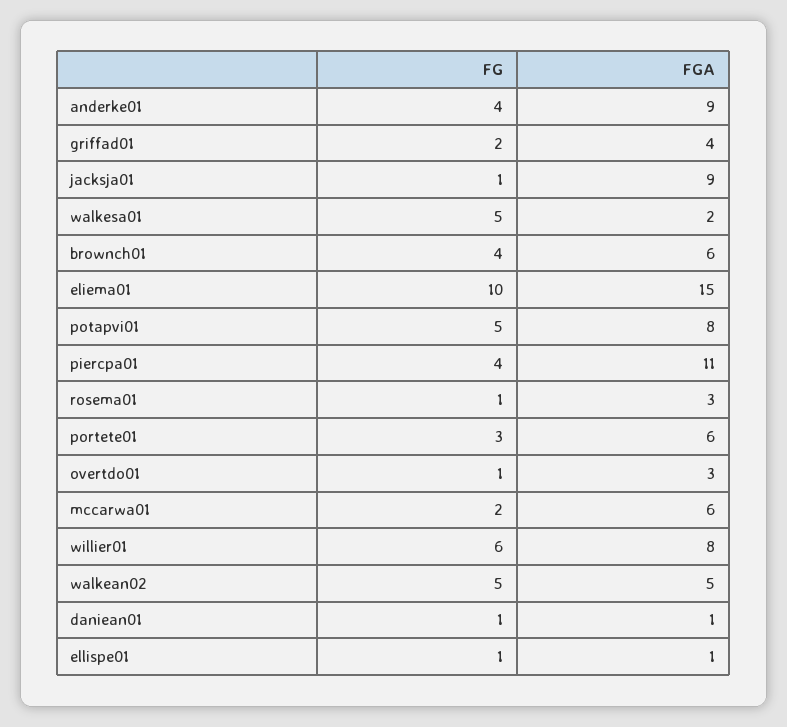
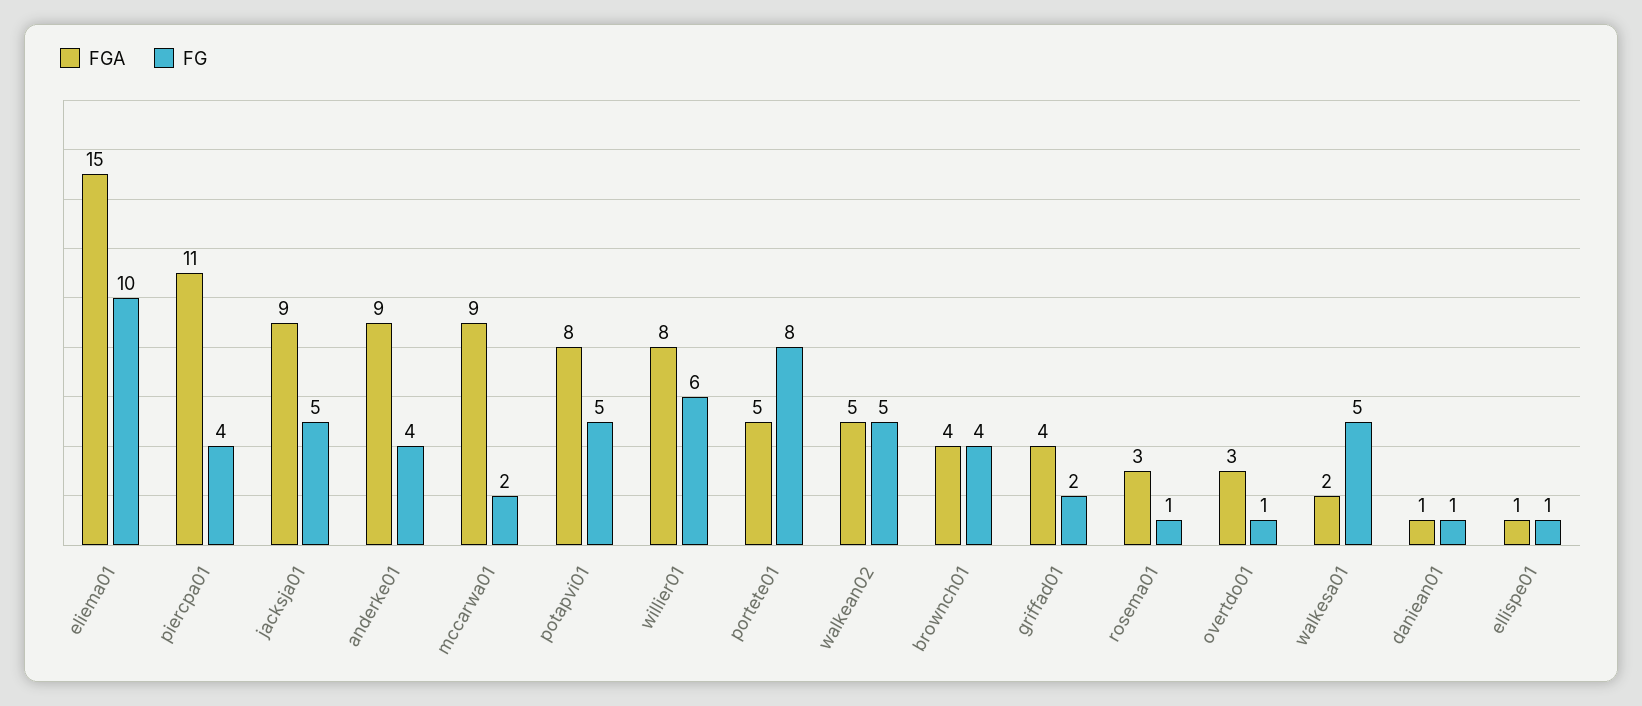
  {
    "FG": {
      "anderke01": 4,
      "griffad01": 2,
-     "jacksja01": 1,
+     "jacksja01": 5,
      "walkesa01": 5,
      "brownch01": 4,
      "eliema01": 10,
      "potapvi01": 5,
      "piercpa01": 4,
      "rosema01": 1,
-     "portete01": 3,
+     "portete01": 8,
      "overtdo01": 1,
      "mccarwa01": 2,
      "willier01": 6,
      "walkean02": 5,
      "daniean01": 1,
      "ellispe01": 1
    },
    "FGA": {
      "anderke01": 9,
      "griffad01": 4,
      "jacksja01": 9,
      "walkesa01": 2,
-     "brownch01": 6,
+     "brownch01": 4,
      "eliema01": 15,
      "potapvi01": 8,
      "piercpa01": 11,
      "rosema01": 3,
-     "portete01": 6,
+     "portete01": 5,
      "overtdo01": 3,
-     "mccarwa01": 6,
+     "mccarwa01": 9,
      "willier01": 8,
      "walkean02": 5,
      "daniean01": 1,
      "ellispe01": 1
    }
  }

